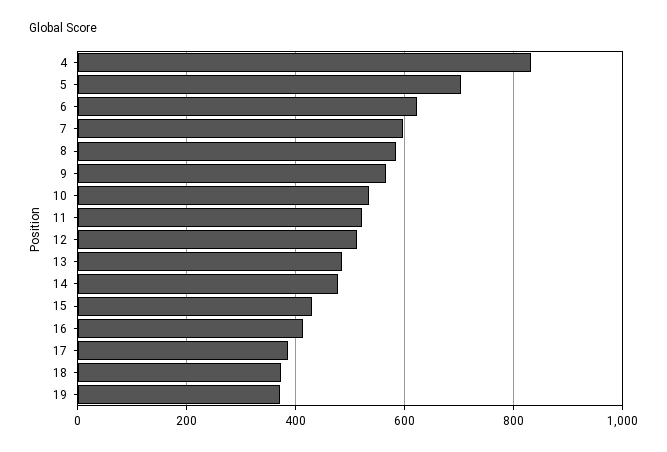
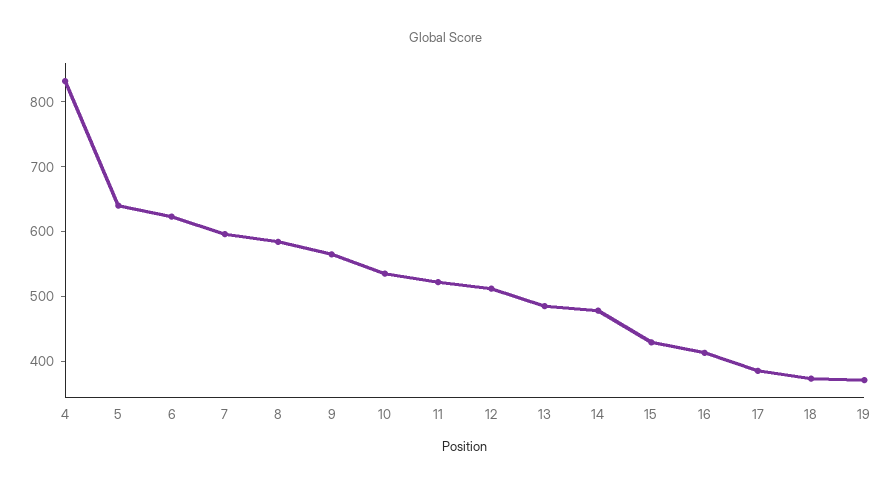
  {
    "4": 840,
-   "5": 700,
+   "5": 640,
    "6": 620,
    "7": 600,
    "8": 580,
    "9": 560,
    "10": 540,
    "11": 520,
    "12": 520,
    "13": 480,
    "14": 480,
    "15": 420,
    "16": 420,
    "17": 380,
    "18": 380,
    "19": 380
  }

